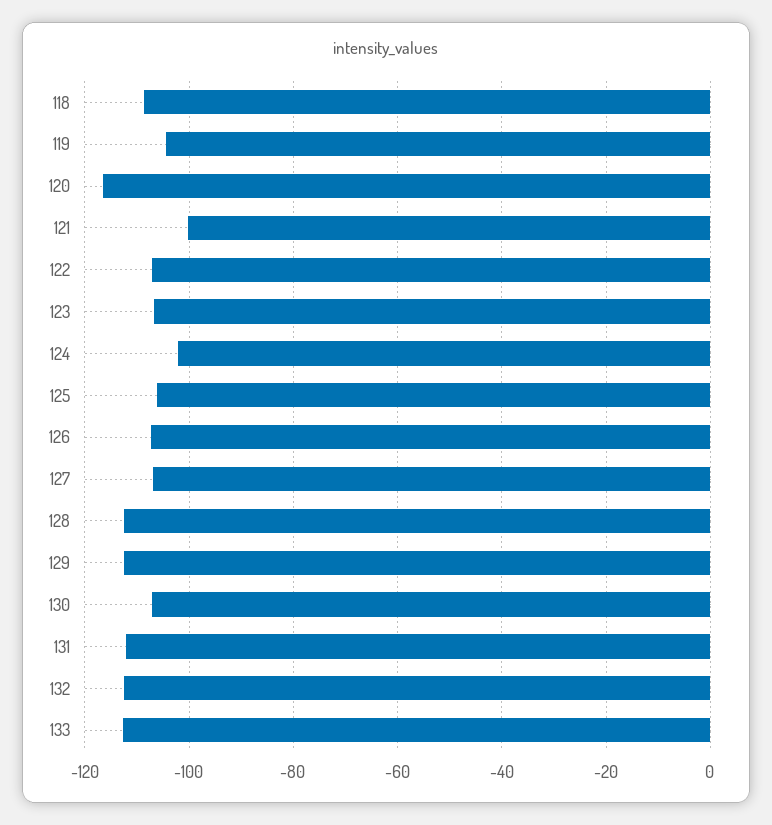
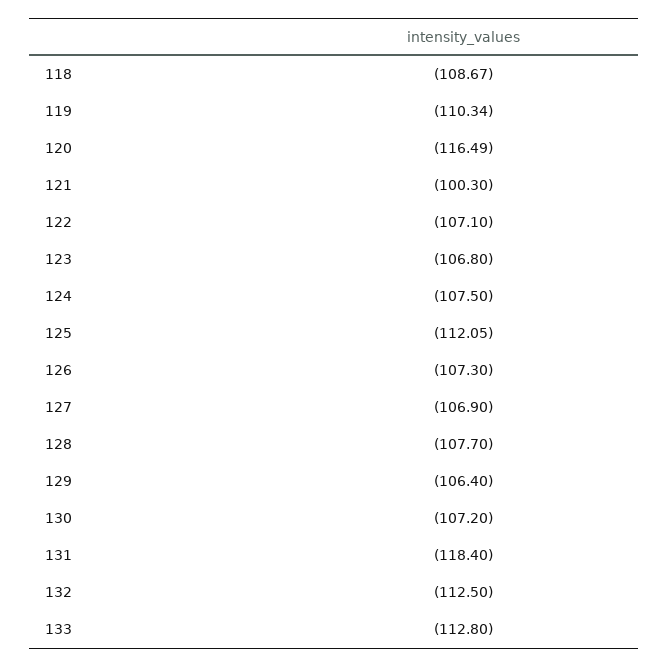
  {
    "118": -108.67,
-   "119": -104,
+   "119": -110.34,
    "120": -116.49,
    "121": -100.3,
    "122": -107.1,
    "123": -106.8,
-   "124": -102,
+   "124": -107.5,
-   "125": -106,
+   "125": -112.05,
    "126": -107.3,
    "127": -106.9,
-   "128": -112,
+   "128": -107.7,
-   "129": -112,
+   "129": -106.4,
    "130": -107.2,
-   "131": -112,
+   "131": -118.4,
    "132": -112.5,
    "133": -112.8
  }

